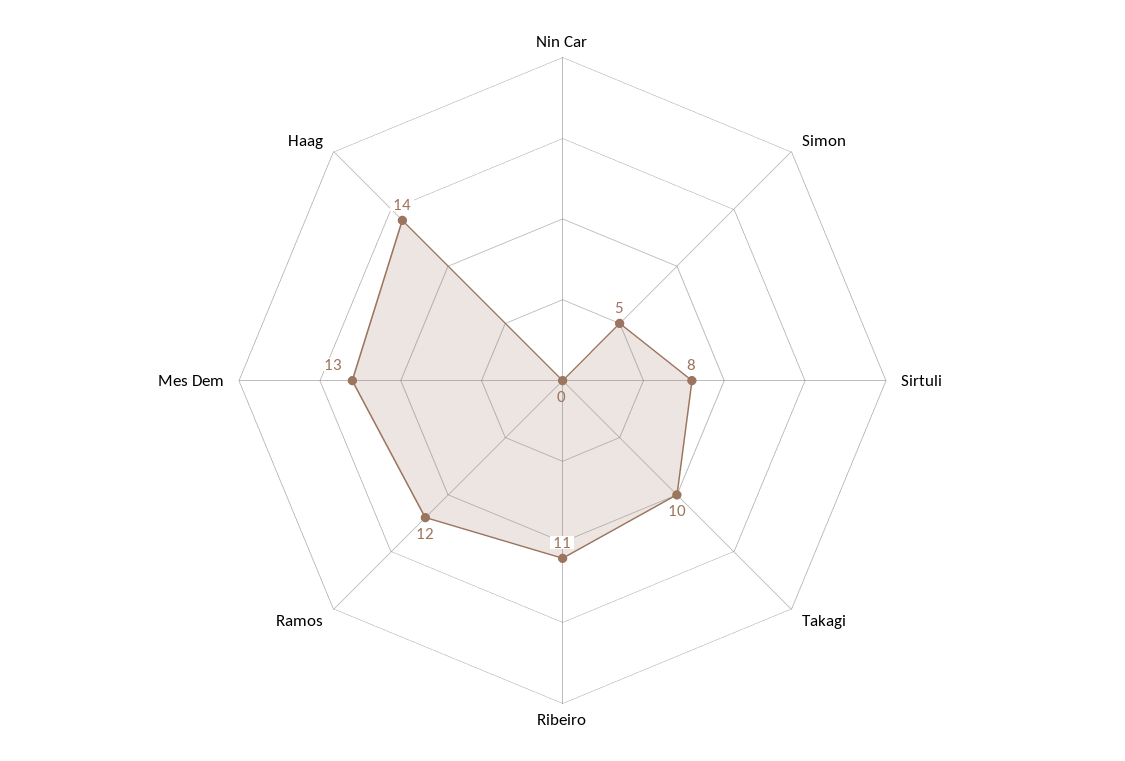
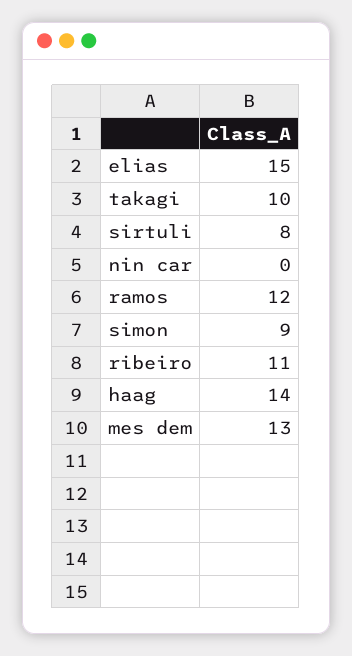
  {
    "Nin Car": 0,
-   "Simon": 5,
+   "Simon": 9,
    "Sirtuli": 8,
    "Takagi": 10,
    "Ribeiro": 11,
    "Ramos": 12,
    "Mes Dem": 13,
-   "Haag": 14
+   "Haag": 14,
+   "elias": 15
  }

